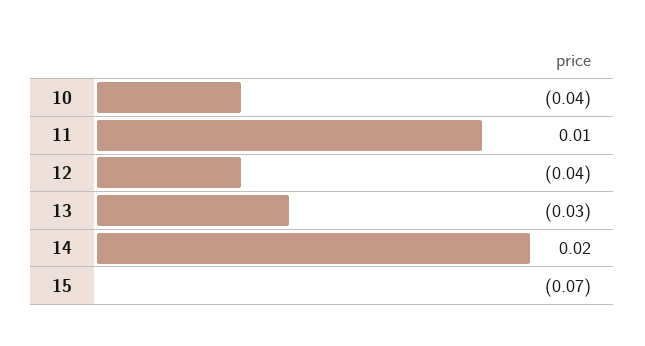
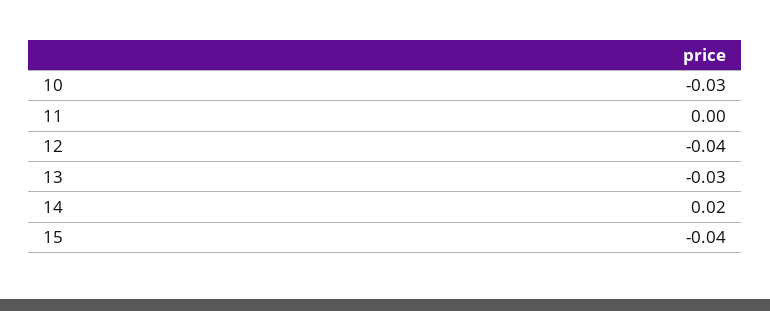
  {
-   "10": -0.04,
+   "10": -0.03,
-   "11": 0.01,
+   "11": 0,
    "12": -0.04,
    "13": -0.03,
    "14": 0.02,
-   "15": -0.07
+   "15": -0.04
  }

